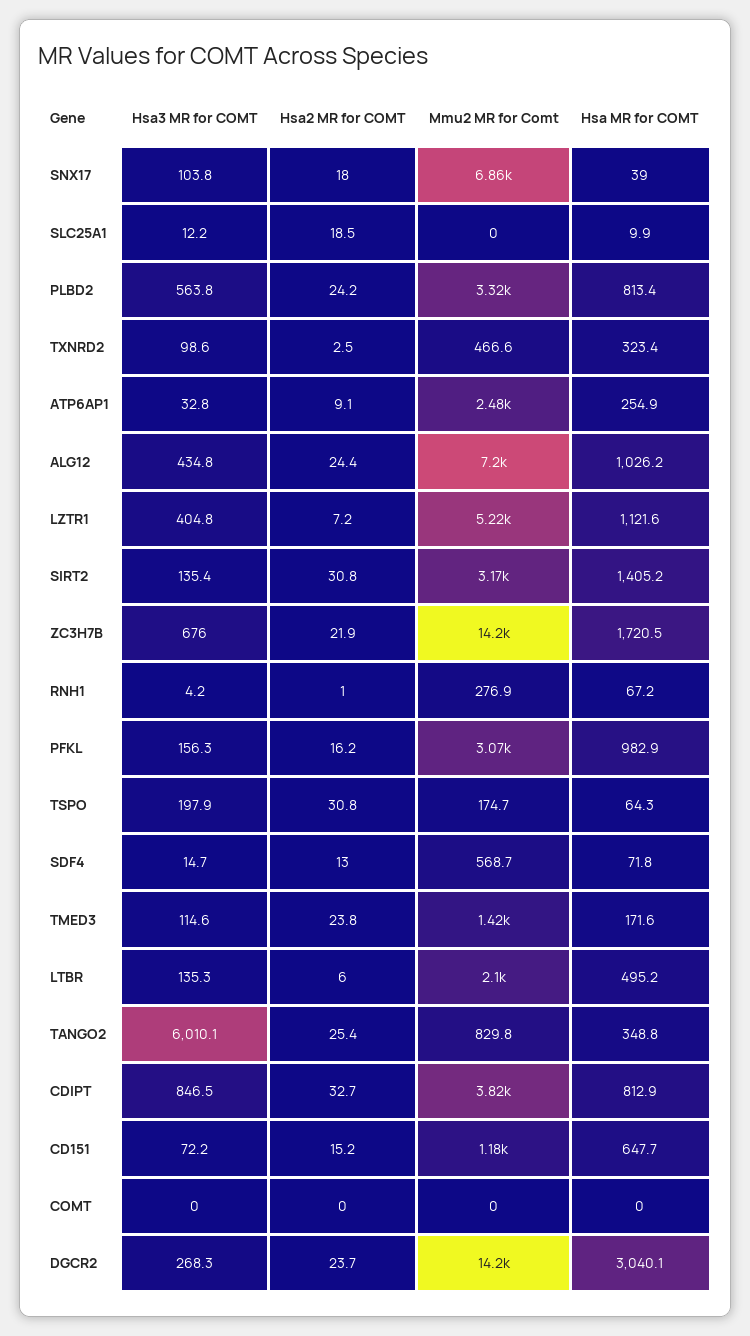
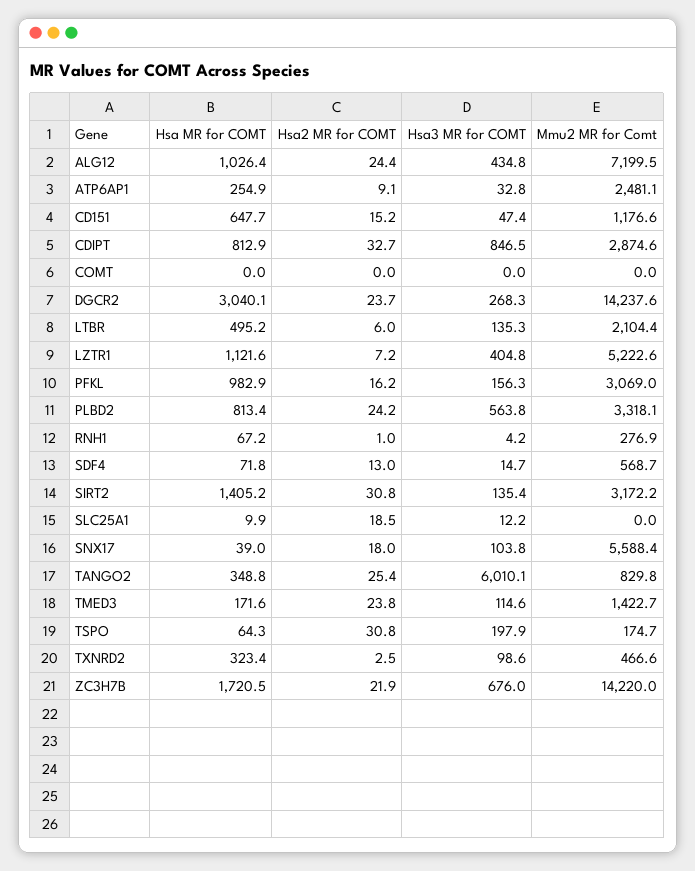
  {
    "Hsa3 MR for COMT": {
      "SNX17": 103.8,
      "SLC25A1": 12.2,
      "PLBD2": 563.8,
      "TXNRD2": 98.6,
      "ATP6AP1": 32.8,
      "ALG12": 434.8,
      "LZTR1": 404.8,
      "SIRT2": 135.4,
      "ZC3H7B": 676,
      "RNH1": 4.2,
      "PFKL": 156.3,
      "TSPO": 197.9,
      "SDF4": 14.7,
      "TMED3": 114.6,
      "LTBR": 135.3,
      "TANGO2": 6010.1,
      "CDIPT": 846.5,
-     "CD151": 72.2,
+     "CD151": 47.4,
      "COMT": 0,
      "DGCR2": 268.3
    },
    "Hsa2 MR for COMT": {
      "SNX17": 18,
      "SLC25A1": 18.5,
      "PLBD2": 24.2,
      "TXNRD2": 2.5,
      "ATP6AP1": 9.1,
      "ALG12": 24.4,
      "LZTR1": 7.2,
      "SIRT2": 30.8,
      "ZC3H7B": 21.9,
      "RNH1": 1,
      "PFKL": 16.2,
      "TSPO": 30.8,
      "SDF4": 13,
      "TMED3": 23.8,
      "LTBR": 6,
      "TANGO2": 25.4,
      "CDIPT": 32.7,
      "CD151": 15.2,
      "COMT": 0,
      "DGCR2": 23.7
    },
    "Mmu2 MR for Comt": {
-     "SNX17": 6860,
+     "SNX17": 5588.4,
      "SLC25A1": 0,
      "PLBD2": 3318.1,
      "TXNRD2": 466.6,
      "ATP6AP1": 2481.1,
      "ALG12": 7199.5,
      "LZTR1": 5222.6,
      "SIRT2": 3172.2,
      "ZC3H7B": 14220,
      "RNH1": 276.9,
      "PFKL": 3069,
      "TSPO": 174.7,
      "SDF4": 568.7,
      "TMED3": 1422.7,
      "LTBR": 2104.4,
      "TANGO2": 829.8,
-     "CDIPT": 3820,
+     "CDIPT": 2874.6,
      "CD151": 1176.6,
      "COMT": 0,
      "DGCR2": 14237.6
    },
    "Hsa MR for COMT": {
      "SNX17": 39,
      "SLC25A1": 9.9,
      "PLBD2": 813.4,
      "TXNRD2": 323.4,
      "ATP6AP1": 254.9,
-     "ALG12": 1026.2,
+     "ALG12": 1026.4,
      "LZTR1": 1121.6,
      "SIRT2": 1405.2,
      "ZC3H7B": 1720.5,
      "RNH1": 67.2,
      "PFKL": 982.9,
      "TSPO": 64.3,
      "SDF4": 71.8,
      "TMED3": 171.6,
      "LTBR": 495.2,
      "TANGO2": 348.8,
      "CDIPT": 812.9,
      "CD151": 647.7,
      "COMT": 0,
      "DGCR2": 3040.1
    }
  }

